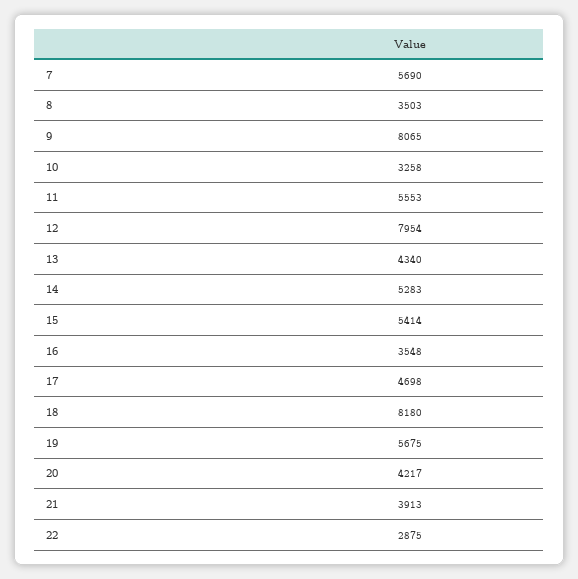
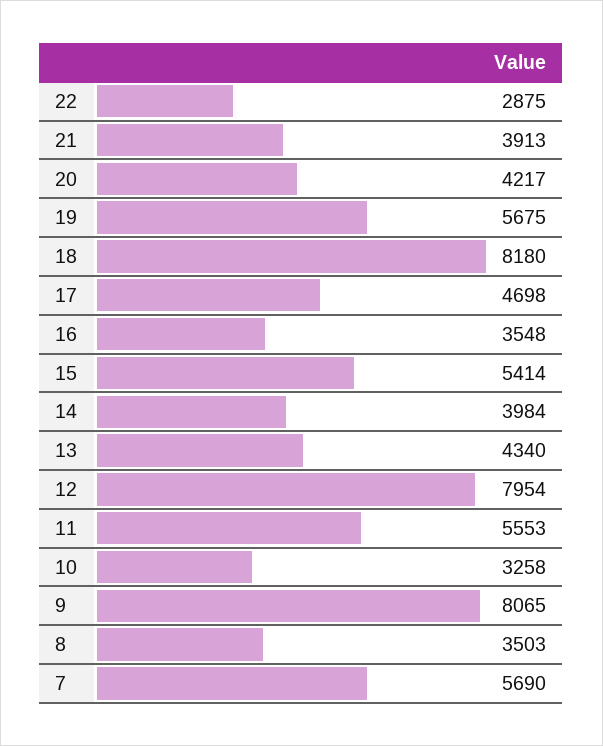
  {
    "7": 5690,
    "8": 3503,
    "9": 8065,
    "10": 3258,
    "11": 5553,
    "12": 7954,
    "13": 4340,
-   "14": 5283,
+   "14": 3984,
    "15": 5414,
    "16": 3548,
    "17": 4698,
    "18": 8180,
    "19": 5675,
    "20": 4217,
    "21": 3913,
    "22": 2875
  }

